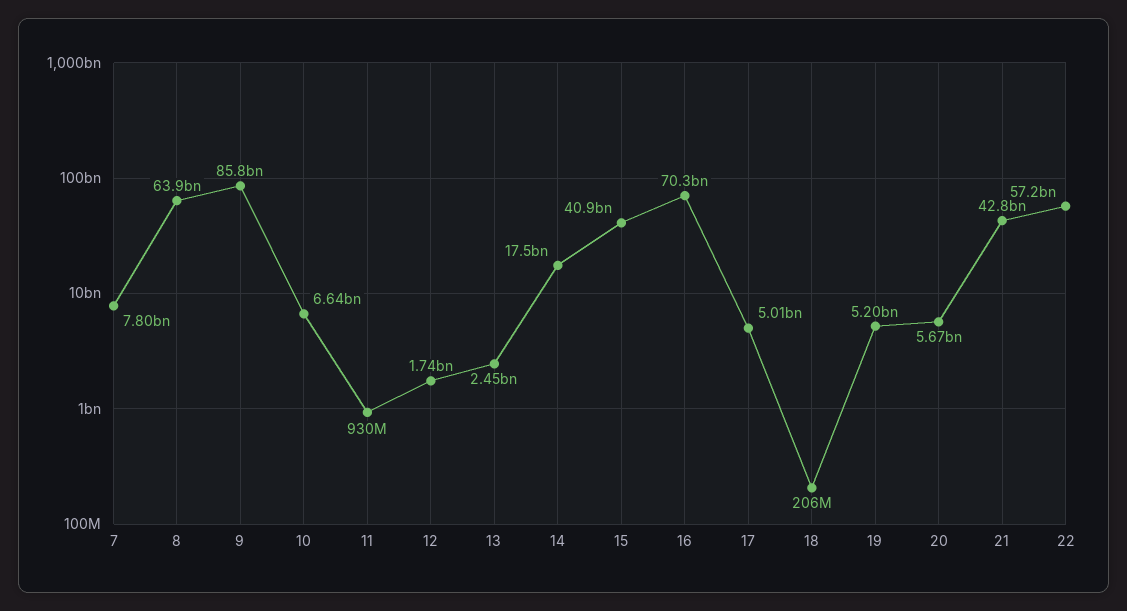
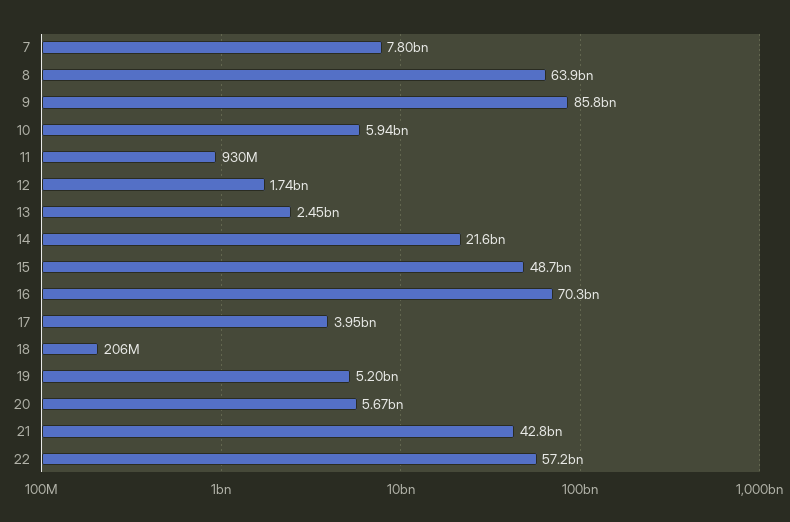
  {
    "7": 7800000000,
    "8": 63900000000,
    "9": 85800000000,
-   "10": 6640000000,
+   "10": 5940000000,
    "11": 930000000,
    "12": 1740000000,
    "13": 2450000000,
-   "14": 17500000000,
+   "14": 21600000000,
-   "15": 40900000000,
+   "15": 48700000000,
    "16": 70300000000,
-   "17": 5010000000,
+   "17": 3950000000,
    "18": 206000000,
    "19": 5200000000,
    "20": 5670000000,
    "21": 42800000000,
    "22": 57200000000
  }

